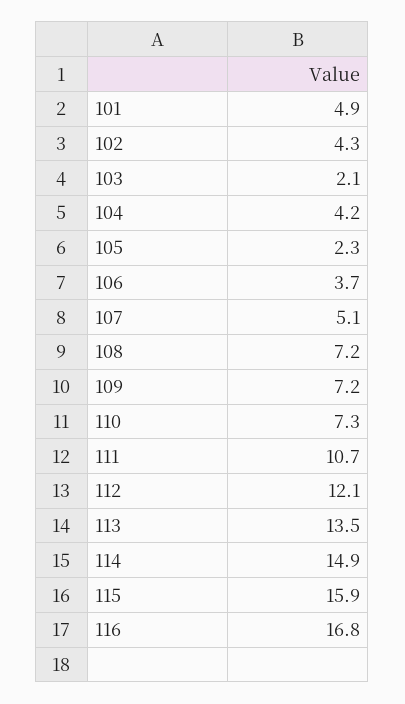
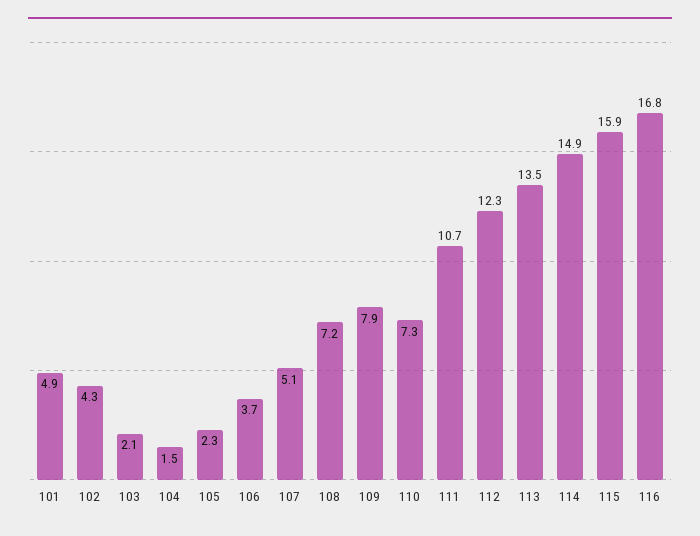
  {
    "101": 4.9,
    "102": 4.3,
    "103": 2.1,
-   "104": 4.2,
+   "104": 1.5,
    "105": 2.3,
    "106": 3.7,
    "107": 5.1,
    "108": 7.2,
-   "109": 7.2,
+   "109": 7.9,
    "110": 7.3,
    "111": 10.7,
-   "112": 12.1,
+   "112": 12.3,
    "113": 13.5,
    "114": 14.9,
    "115": 15.9,
    "116": 16.8
  }

